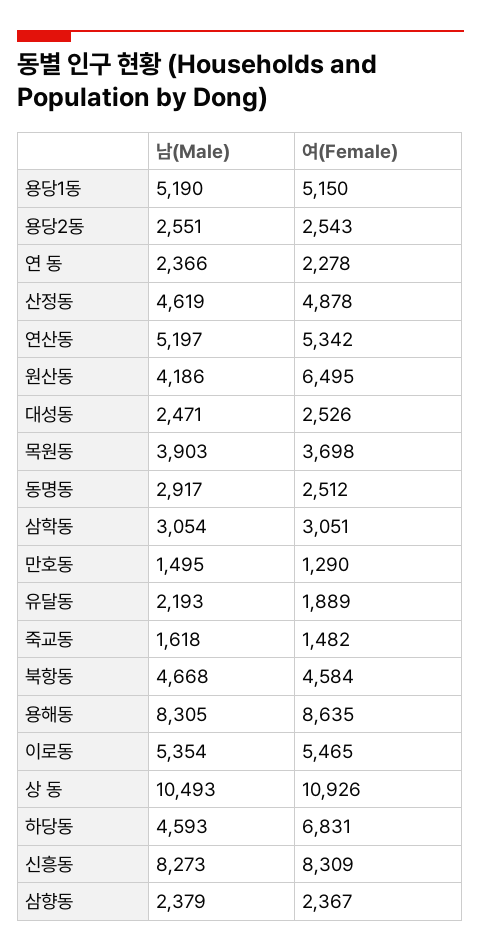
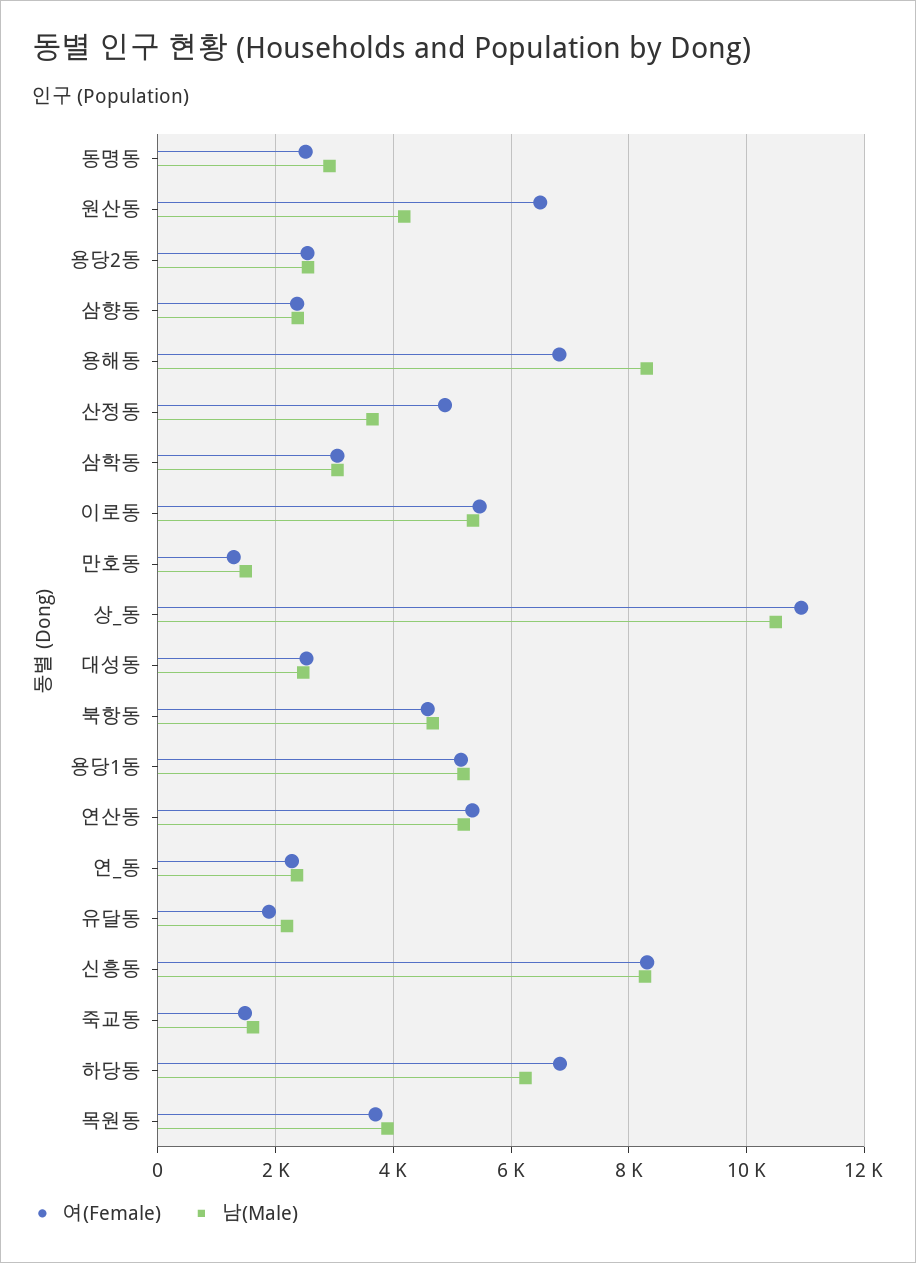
  {
    "남(Male)": {
      "용당1동": 5190,
      "용당2동": 2551,
      "연 동": 2366,
-     "산정동": 4619,
+     "산정동": 3600,
      "연산동": 5197,
      "원산동": 4186,
      "대성동": 2471,
      "목원동": 3903,
      "동명동": 2917,
      "삼학동": 3054,
      "만호동": 1495,
      "유달동": 2193,
      "죽교동": 1618,
      "북항동": 4668,
      "용해동": 8305,
      "이로동": 5354,
      "상 동": 10493,
-     "하당동": 4593,
+     "하당동": 6200,
      "신흥동": 8273,
      "삼향동": 2379
    },
    "여(Female)": {
      "용당1동": 5150,
      "용당2동": 2543,
      "연 동": 2278,
      "산정동": 4878,
      "연산동": 5342,
      "원산동": 6495,
      "대성동": 2526,
      "목원동": 3698,
      "동명동": 2512,
      "삼학동": 3051,
      "만호동": 1290,
      "유달동": 1889,
      "죽교동": 1482,
      "북항동": 4584,
-     "용해동": 8635,
+     "용해동": 6800,
      "이로동": 5465,
      "상 동": 10926,
      "하당동": 6831,
      "신흥동": 8309,
      "삼향동": 2367
    }
  }

